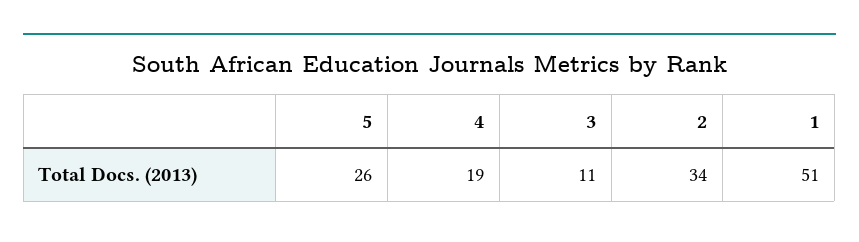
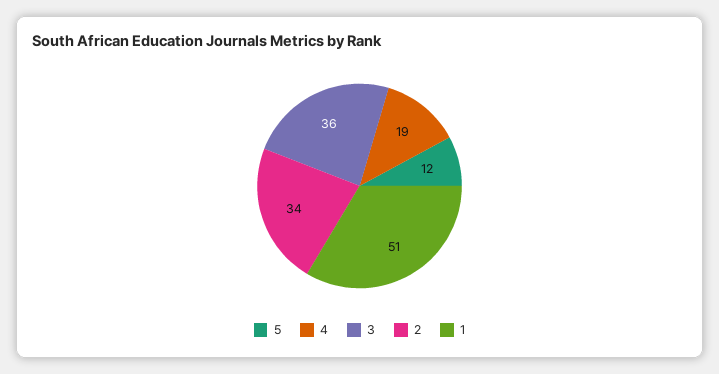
  {
-   "5": 26,
+   "5": 12,
    "4": 19,
-   "3": 11,
+   "3": 36,
    "2": 34,
    "1": 51
  }

